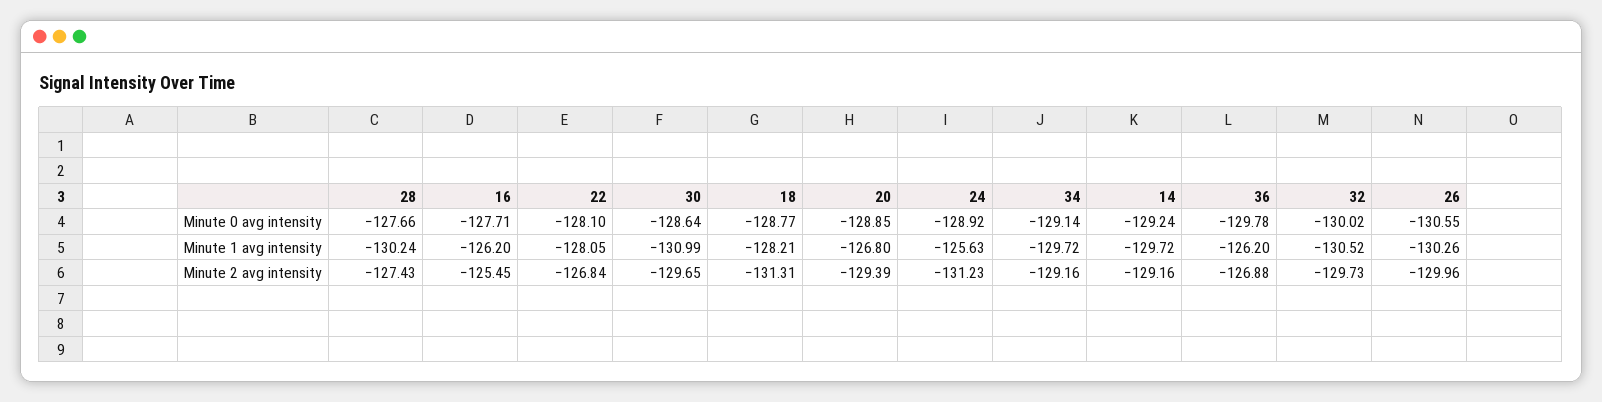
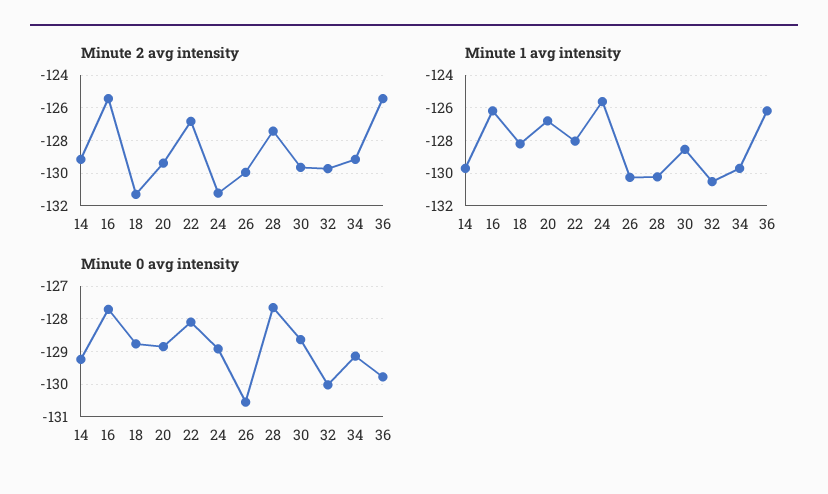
  {
    "Minute 0 avg intensity": {
      "28": -127.66,
      "16": -127.71,
      "22": -128.1,
      "30": -128.64,
      "18": -128.77,
      "20": -128.85,
      "24": -128.92,
      "34": -129.14,
      "14": -129.24,
      "36": -129.78,
      "32": -130.02,
      "26": -130.55
    },
    "Minute 1 avg intensity": {
      "28": -130.24,
      "16": -126.2,
      "22": -128.05,
-     "30": -130.99,
+     "30": -128.5,
      "18": -128.21,
      "20": -126.8,
      "24": -125.63,
      "34": -129.72,
      "14": -129.72,
      "36": -126.2,
      "32": -130.52,
      "26": -130.26
    },
    "Minute 2 avg intensity": {
      "28": -127.43,
      "16": -125.45,
      "22": -126.84,
      "30": -129.65,
      "18": -131.31,
      "20": -129.39,
      "24": -131.23,
      "34": -129.16,
      "14": -129.16,
-     "36": -126.88,
+     "36": -125.5,
      "32": -129.73,
      "26": -129.96
    }
  }

